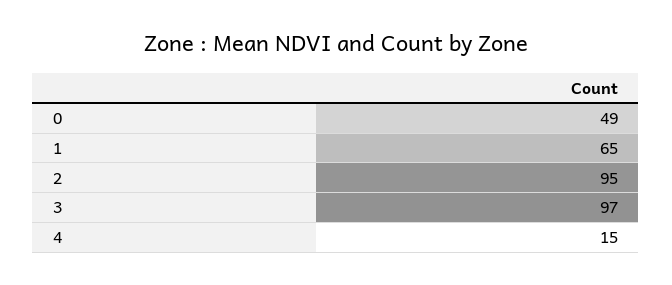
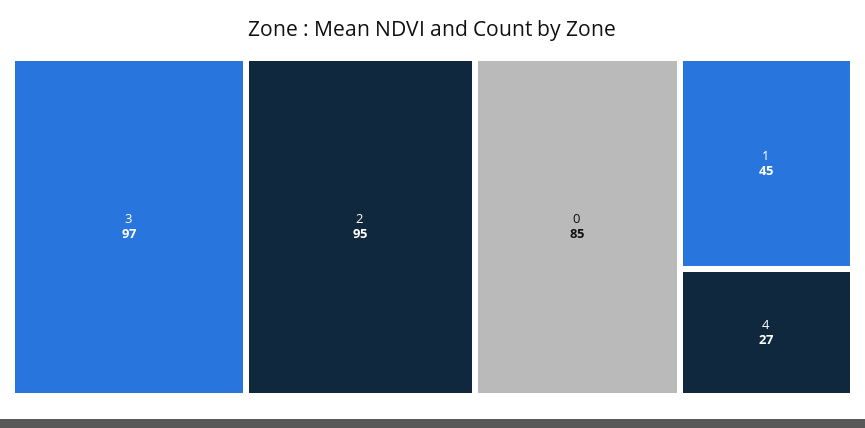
  {
-   "0": 49,
+   "0": 85,
-   "1": 65,
+   "1": 45,
    "2": 95,
    "3": 97,
-   "4": 15
+   "4": 27
  }

